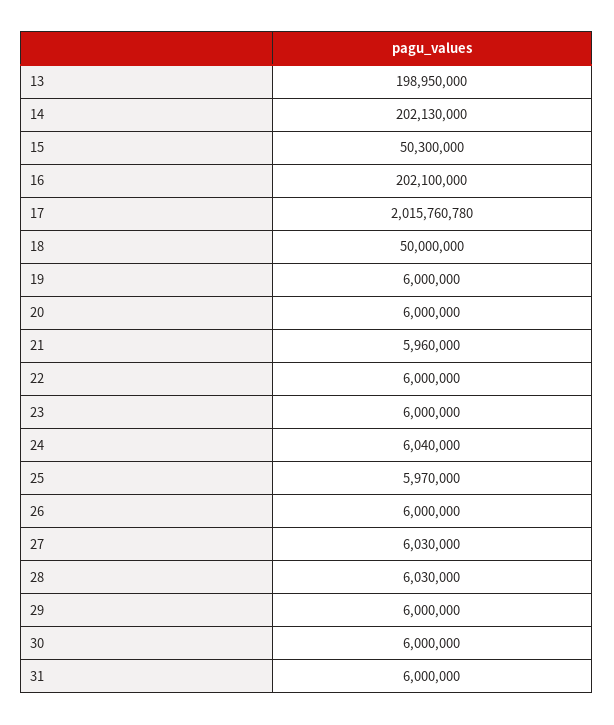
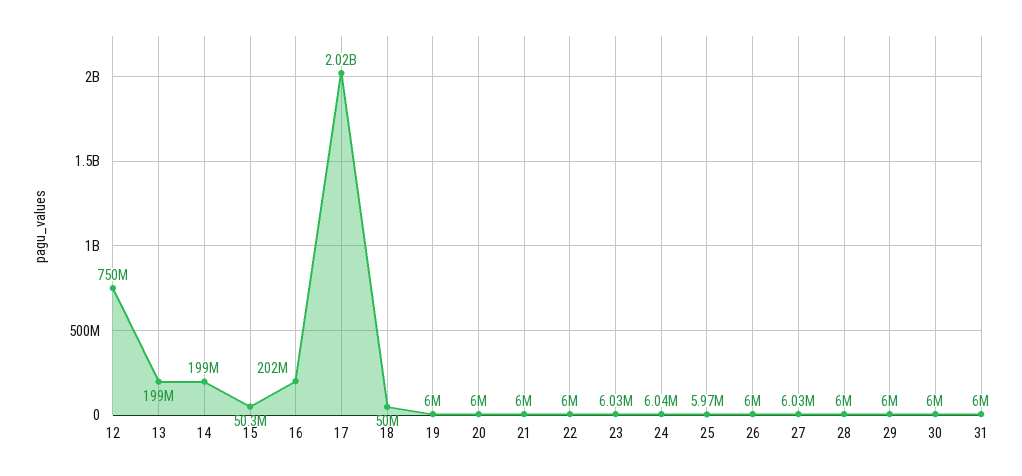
  {
    "13": 198950000,
-   "14": 202130000,
+   "14": 199000000,
    "15": 50300000,
    "16": 202100000,
    "17": 2015760780,
    "18": 50000000,
    "19": 6000000,
    "20": 6000000,
-   "21": 5960000,
+   "21": 6000000,
    "22": 6000000,
-   "23": 6000000,
+   "23": 6030000,
    "24": 6040000,
    "25": 5970000,
    "26": 6000000,
    "27": 6030000,
-   "28": 6030000,
+   "28": 6000000,
    "29": 6000000,
    "30": 6000000,
-   "31": 6000000
+   "31": 6000000,
+   "12": 750000000
  }

